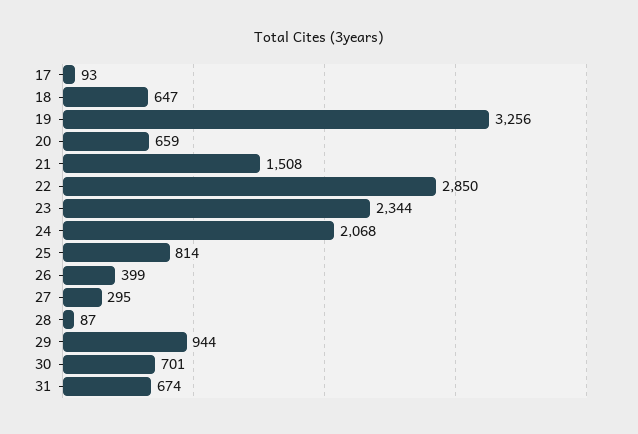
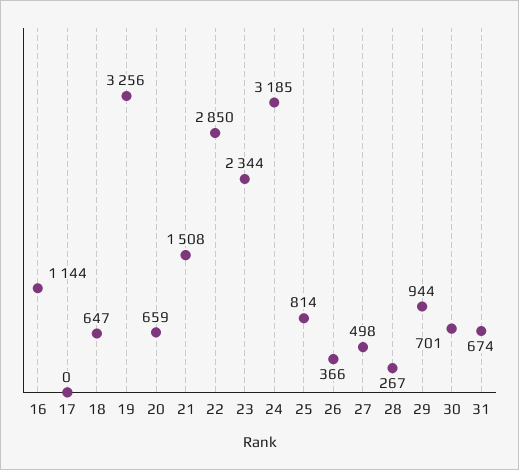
  {
-   "17": 93,
+   "17": 0,
    "18": 647,
    "19": 3256,
    "20": 659,
    "21": 1508,
    "22": 2850,
    "23": 2344,
-   "24": 2068,
+   "24": 3185,
    "25": 814,
-   "26": 399,
+   "26": 366,
-   "27": 295,
+   "27": 498,
-   "28": 87,
+   "28": 267,
    "29": 944,
    "30": 701,
-   "31": 674
+   "31": 674,
+   "16": 1144
  }

